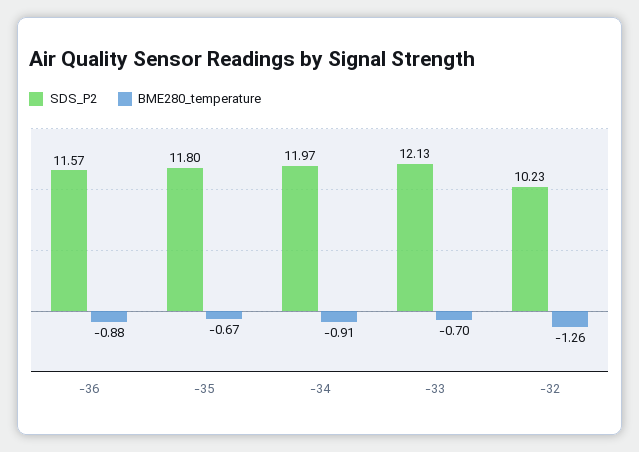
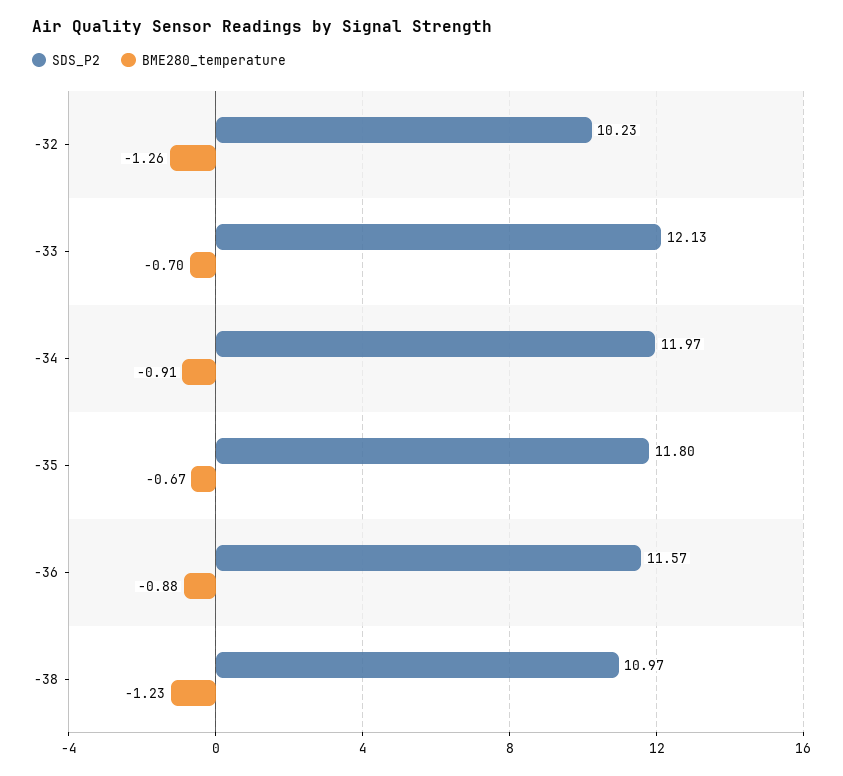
  {
    "SDS_P2": {
      "-36": 11.57,
      "-35": 11.8,
      "-34": 11.97,
      "-33": 12.13,
-     "-32": 10.23
+     "-32": 10.23,
+     "-38": 10.97
    },
    "BME280_temperature": {
      "-36": -0.88,
      "-35": -0.67,
      "-34": -0.91,
      "-33": -0.7,
-     "-32": -1.26
+     "-32": -1.26,
+     "-38": -1.23
    }
  }

